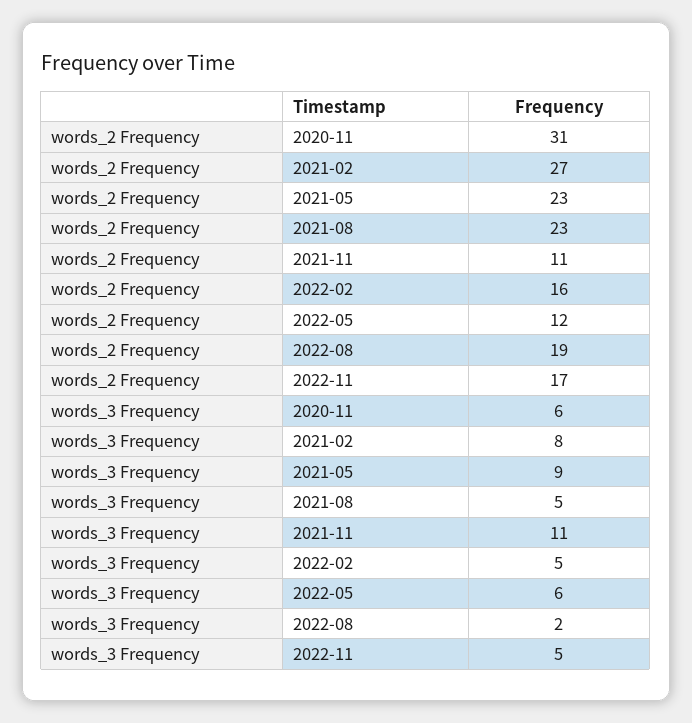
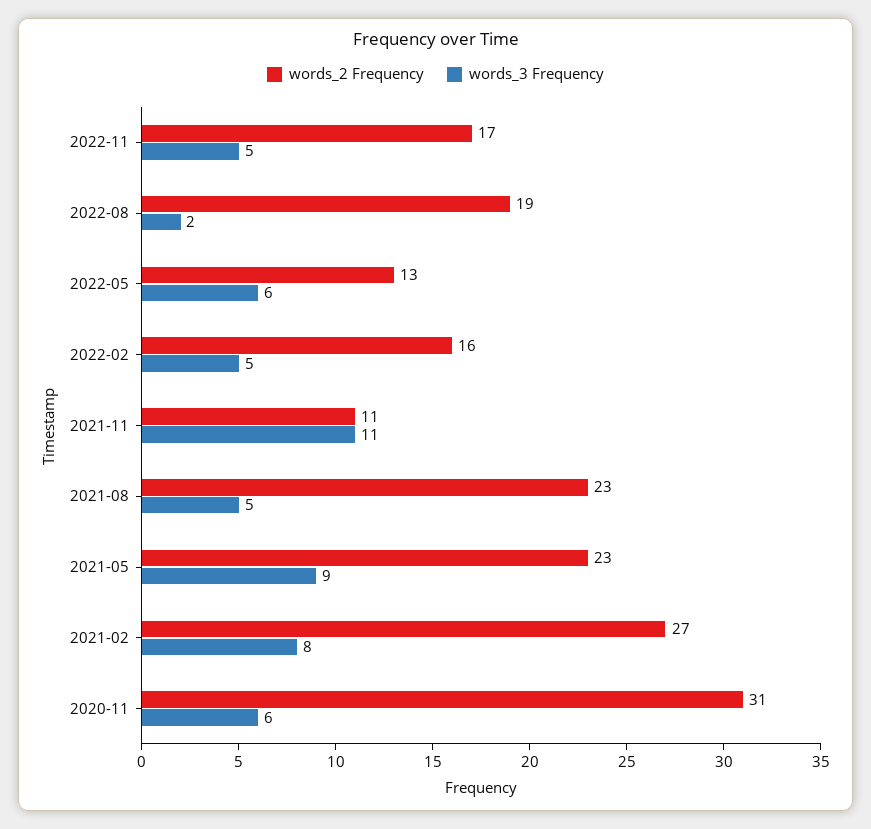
  {
    "words_2 Frequency": {
      "2020-11": 31,
      "2021-02": 27,
      "2021-05": 23,
      "2021-08": 23,
      "2021-11": 11,
      "2022-02": 16,
-     "2022-05": 12,
+     "2022-05": 13,
      "2022-08": 19,
      "2022-11": 17
    },
    "words_3 Frequency": {
      "2020-11": 6,
      "2021-02": 8,
      "2021-05": 9,
      "2021-08": 5,
      "2021-11": 11,
      "2022-02": 5,
      "2022-05": 6,
      "2022-08": 2,
      "2022-11": 5
    }
  }

